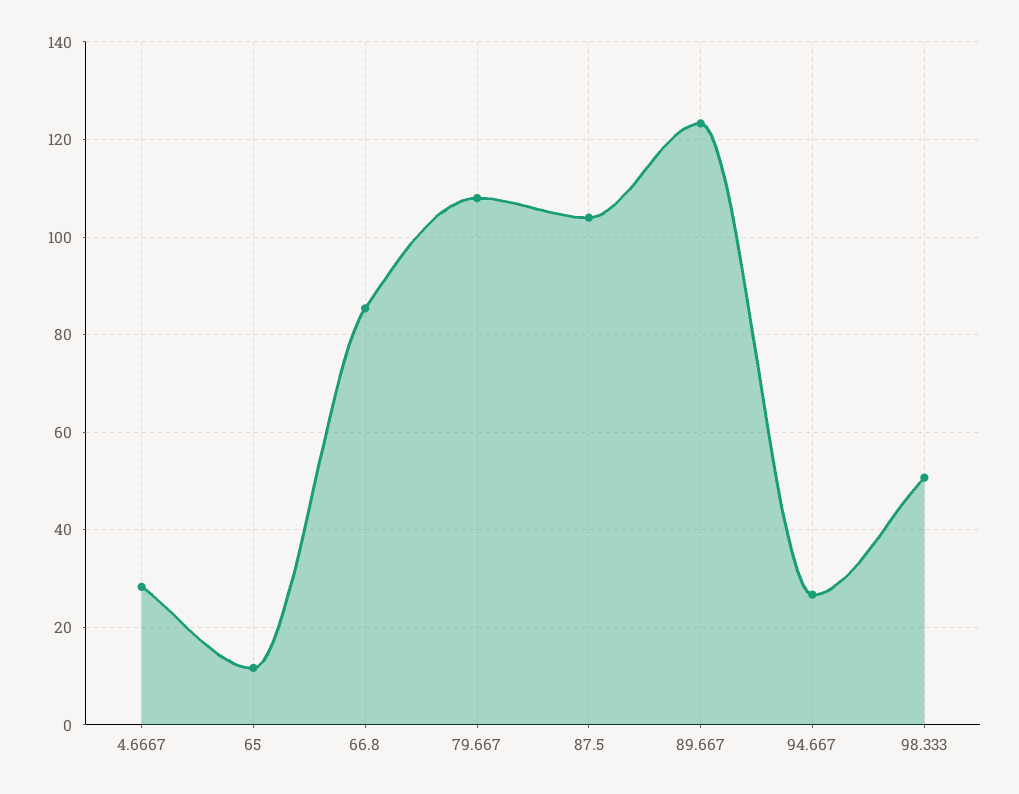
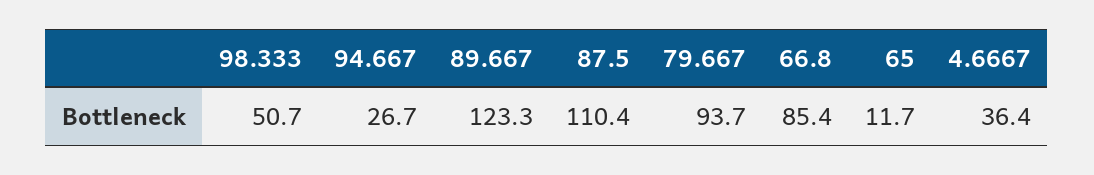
  {
-   "4.6667": 28,
+   "4.6667": 36.4,
    "65": 11.7,
    "66.8": 85.4,
-   "79.667": 108,
+   "79.667": 93.7,
-   "87.5": 104,
+   "87.5": 110.4,
    "89.667": 123.3,
    "94.667": 26.7,
    "98.333": 50.7
  }

